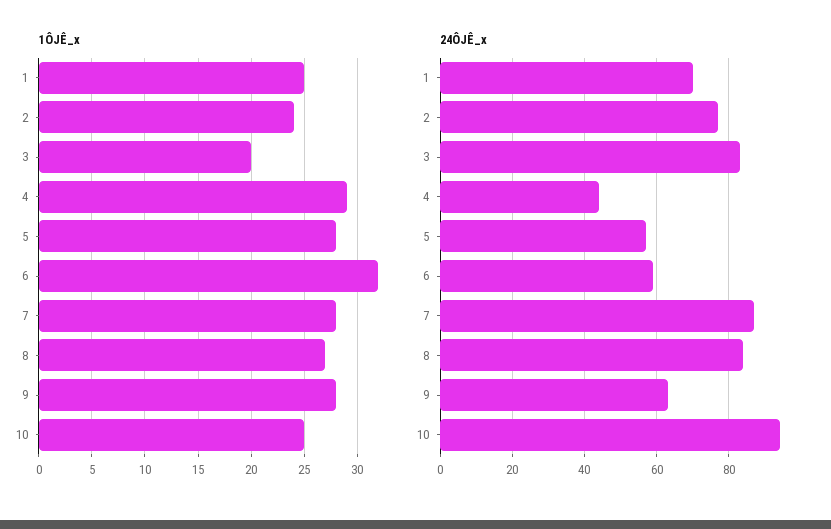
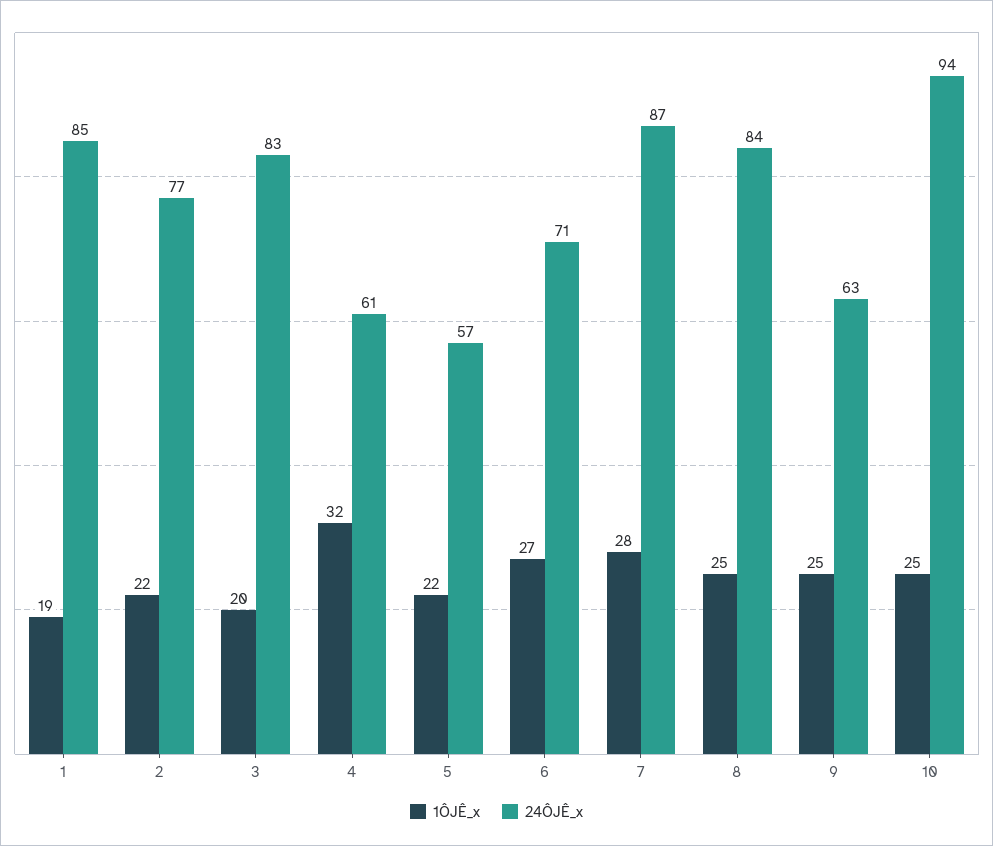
  {
    "1ÔJÊ_x": {
-     "1": 25,
+     "1": 19,
-     "2": 24,
+     "2": 22,
      "3": 20,
-     "4": 29,
+     "4": 32,
-     "5": 28,
+     "5": 22,
-     "6": 32,
+     "6": 27,
      "7": 28,
-     "8": 27,
+     "8": 25,
-     "9": 28,
+     "9": 25,
      "10": 25
    },
    "24ÔJÊ_x": {
-     "1": 70,
+     "1": 85,
      "2": 77,
      "3": 83,
-     "4": 45,
+     "4": 61,
      "5": 57,
-     "6": 60,
+     "6": 71,
      "7": 87,
      "8": 84,
      "9": 63,
      "10": 94
    }
  }

